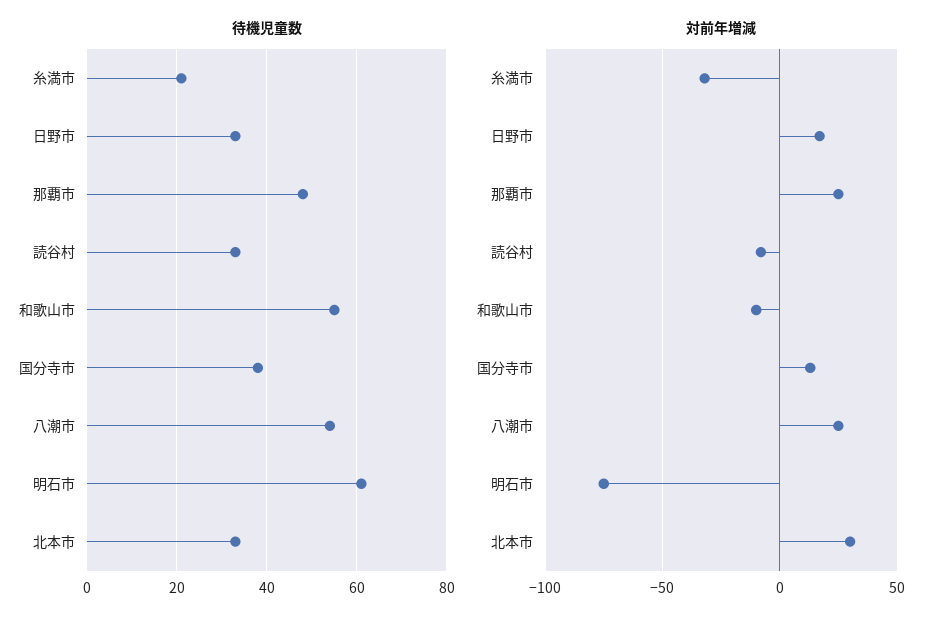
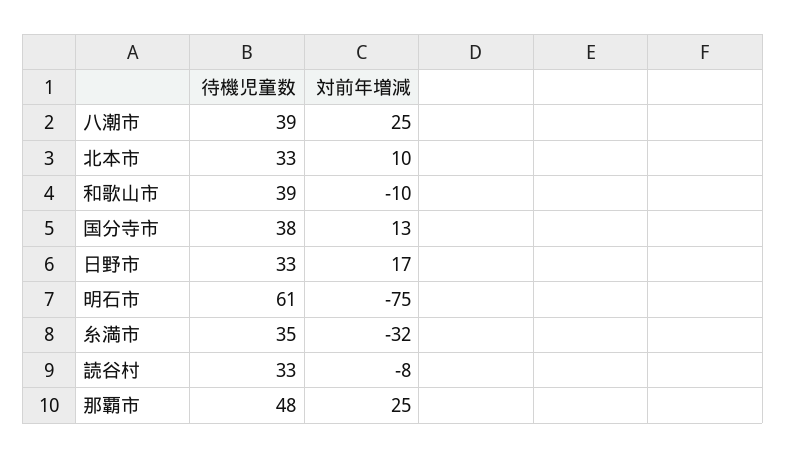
  {
    "待機児童数": {
-     "糸満市": 20,
+     "糸満市": 35,
      "日野市": 33,
      "那覇市": 48,
      "読谷村": 33,
-     "和歌山市": 55,
+     "和歌山市": 39,
      "国分寺市": 38,
-     "八潮市": 55,
+     "八潮市": 39,
      "明石市": 61,
      "北本市": 33
    },
    "対前年増減": {
      "糸満市": -32,
      "日野市": 17,
      "那覇市": 25,
      "読谷村": -8,
      "和歌山市": -10,
      "国分寺市": 13,
      "八潮市": 25,
      "明石市": -75,
-     "北本市": 30
+     "北本市": 10
    }
  }

